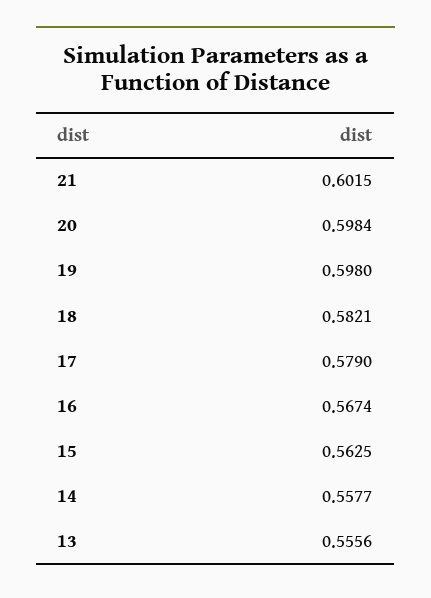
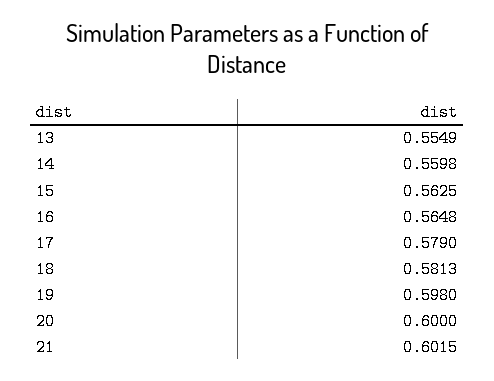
  {
    "21": 0.6015,
-   "20": 0.5984,
+   "20": 0.6,
    "19": 0.598,
-   "18": 0.5821,
+   "18": 0.5813,
    "17": 0.579,
-   "16": 0.5674,
+   "16": 0.5648,
    "15": 0.5625,
-   "14": 0.5577,
+   "14": 0.5598,
-   "13": 0.5556
+   "13": 0.5549
  }

